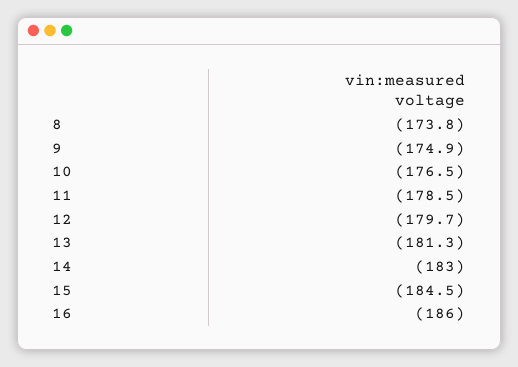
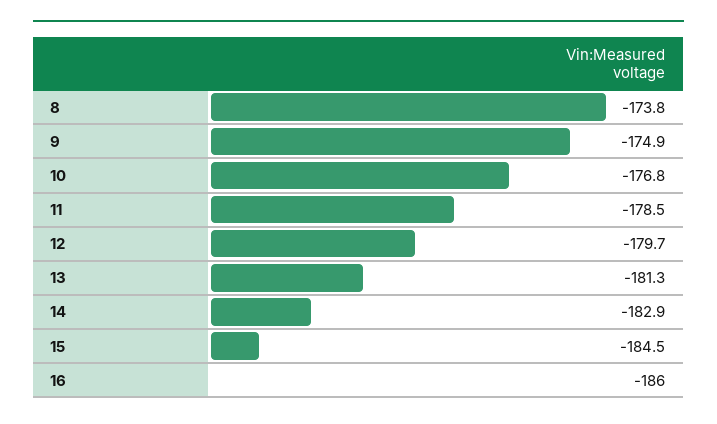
  {
    "8": -173.8,
    "9": -174.9,
-   "10": -176.5,
+   "10": -176.8,
    "11": -178.5,
    "12": -179.7,
    "13": -181.3,
-   "14": -183,
+   "14": -182.9,
    "15": -184.5,
    "16": -186
  }

